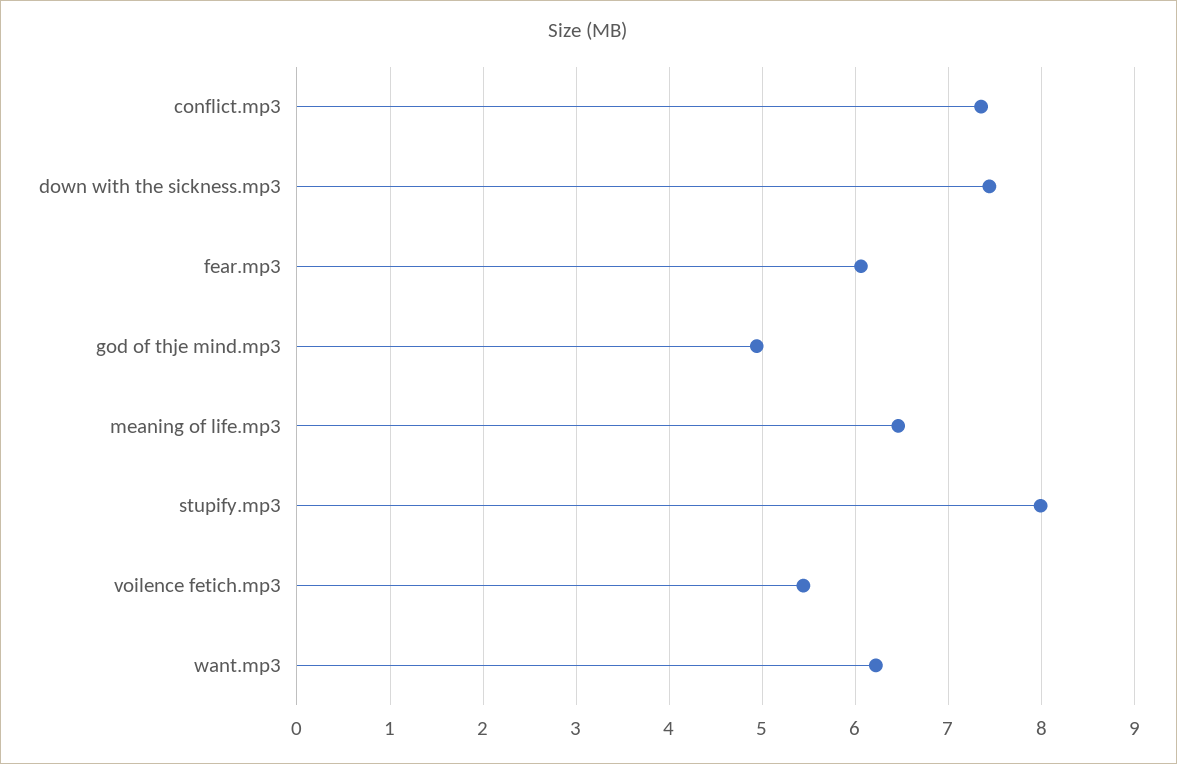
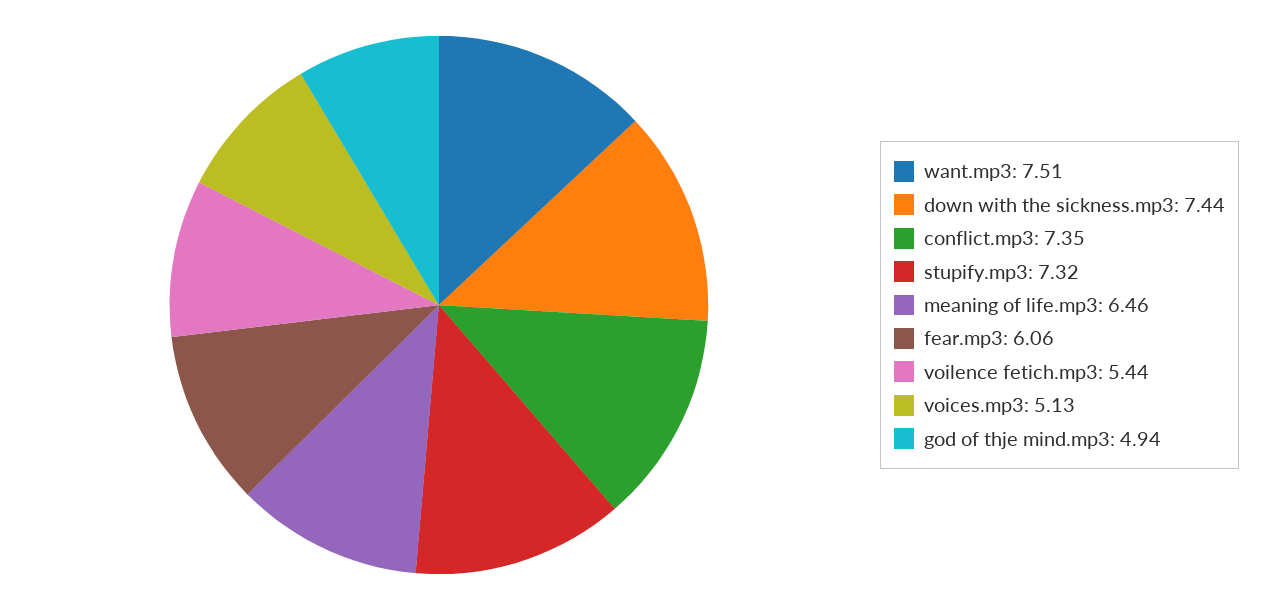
  {
    "conflict.mp3": 7.35,
    "down with the sickness.mp3": 7.44,
    "fear.mp3": 6.06,
    "god of thje mind.mp3": 4.94,
    "meaning of life.mp3": 6.46,
-   "stupify.mp3": 8,
+   "stupify.mp3": 7.32,
    "voilence fetich.mp3": 5.44,
-   "want.mp3": 6.2
+   "want.mp3": 7.51,
+   "voices.mp3": 5.13
  }

